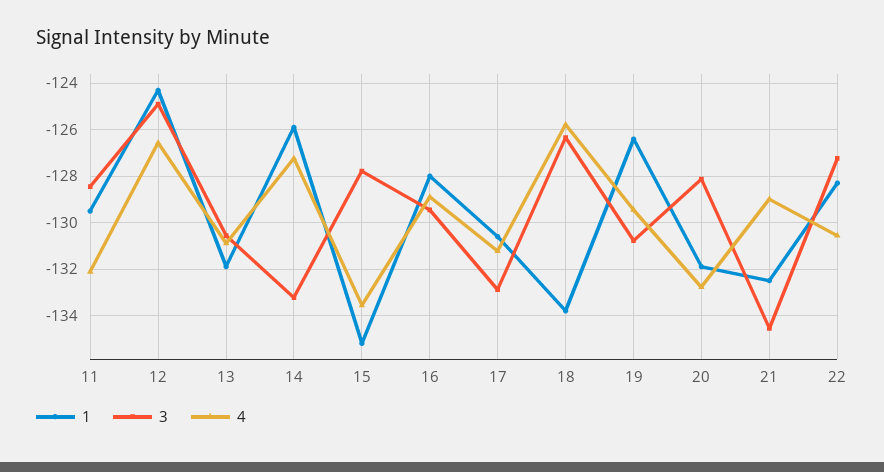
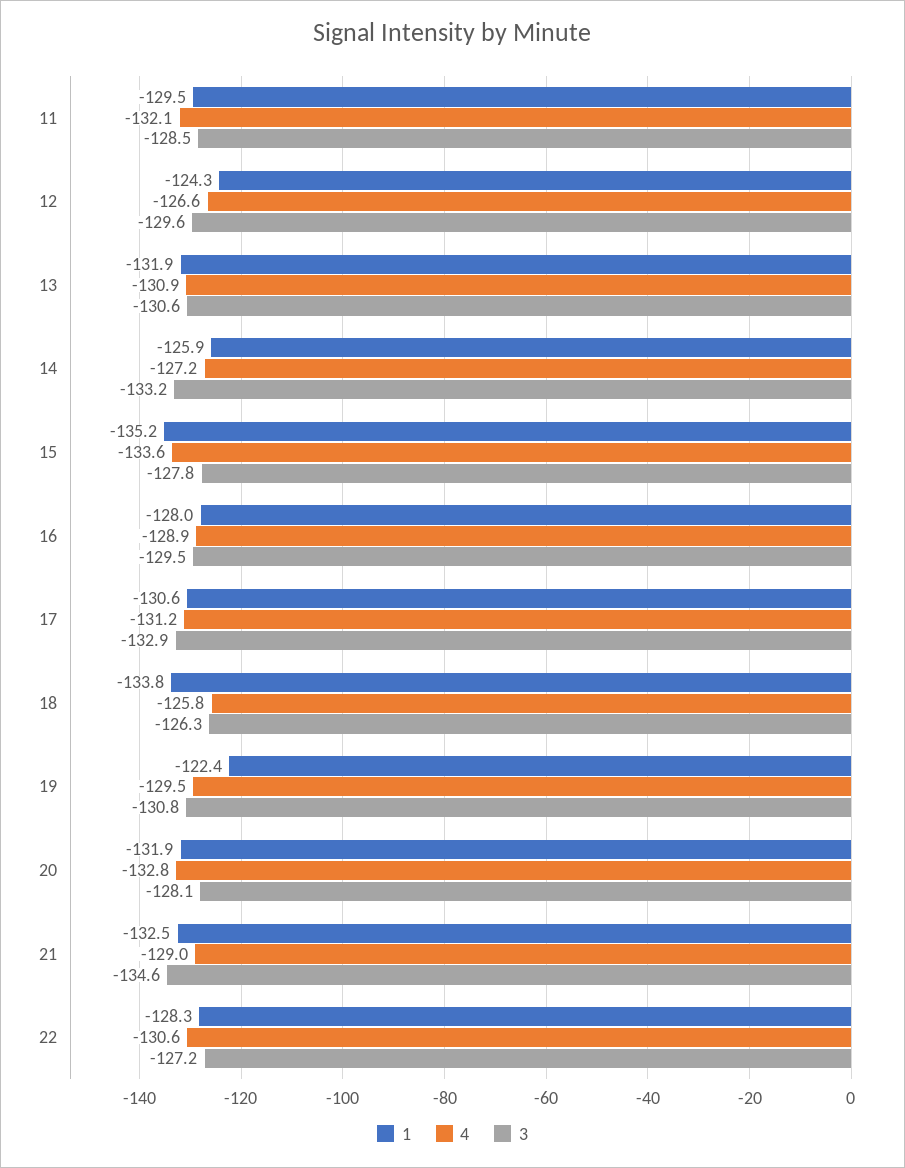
  {
    "1": {
      "11": -129.5,
      "12": -124.3,
      "13": -131.9,
      "14": -125.9,
      "15": -135.2,
      "16": -128,
      "17": -130.6,
      "18": -133.8,
-     "19": -126.5,
+     "19": -122.4,
      "20": -131.9,
      "21": -132.5,
      "22": -128.3
    },
    "3": {
      "11": -128.5,
-     "12": -125,
+     "12": -129.6,
      "13": -130.6,
      "14": -133.2,
      "15": -127.8,
      "16": -129.5,
      "17": -132.9,
      "18": -126.3,
      "19": -130.8,
      "20": -128.1,
      "21": -134.6,
      "22": -127.2
    },
    "4": {
      "11": -132.1,
      "12": -126.6,
      "13": -130.9,
      "14": -127.2,
      "15": -133.6,
      "16": -128.9,
      "17": -131.2,
      "18": -125.8,
      "19": -129.5,
      "20": -132.8,
      "21": -129,
      "22": -130.6
    }
  }

